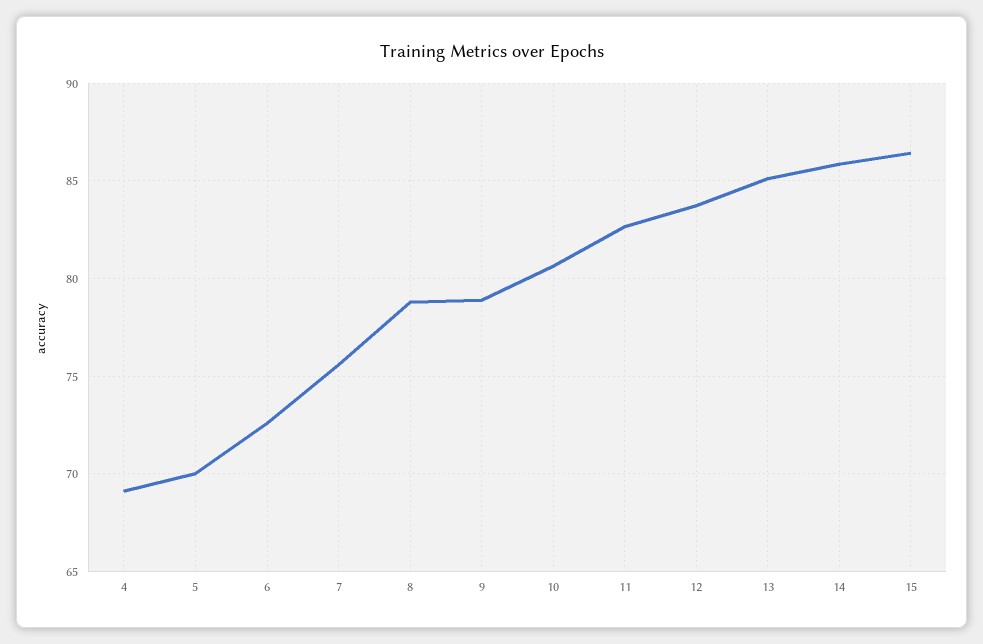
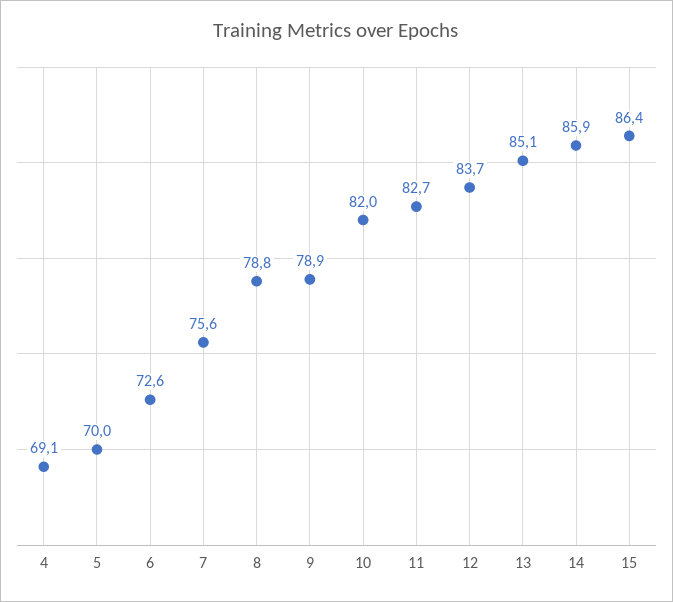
  {
    "4": 69.1,
    "5": 70,
    "6": 72.6,
    "7": 75.6,
    "8": 78.8,
    "9": 78.9,
-   "10": 80.5,
+   "10": 82,
    "11": 82.7,
    "12": 83.7,
    "13": 85.1,
    "14": 85.9,
    "15": 86.4
  }

